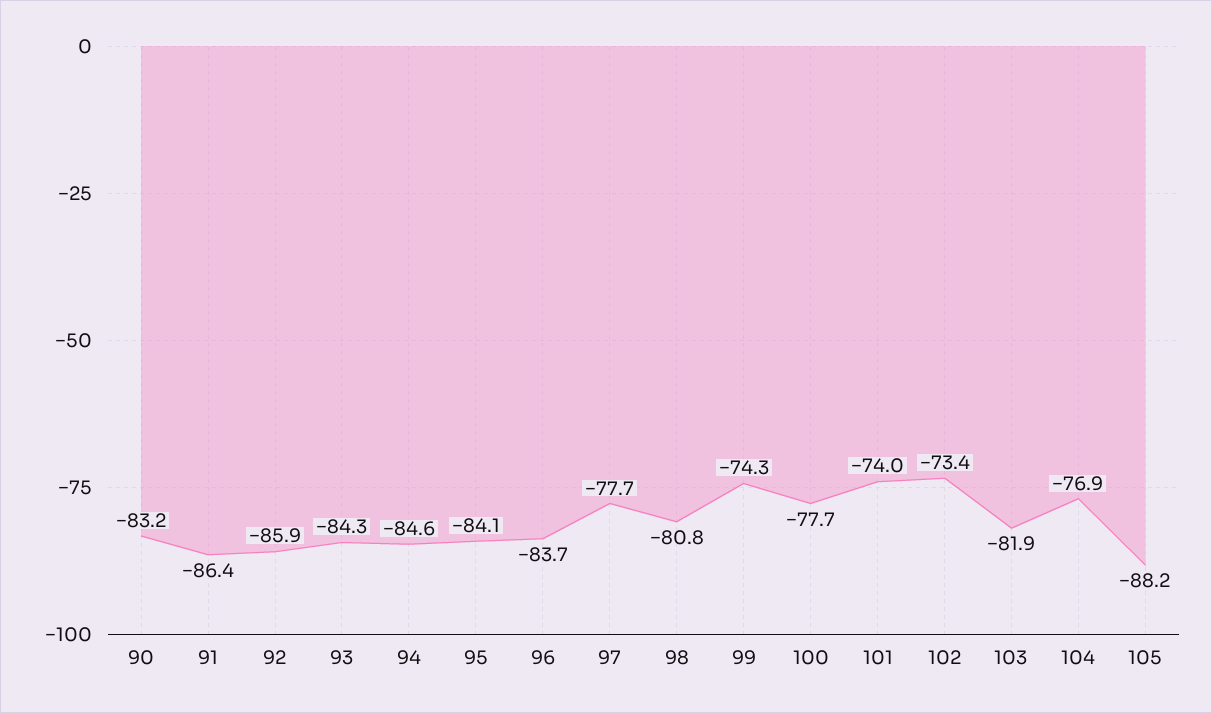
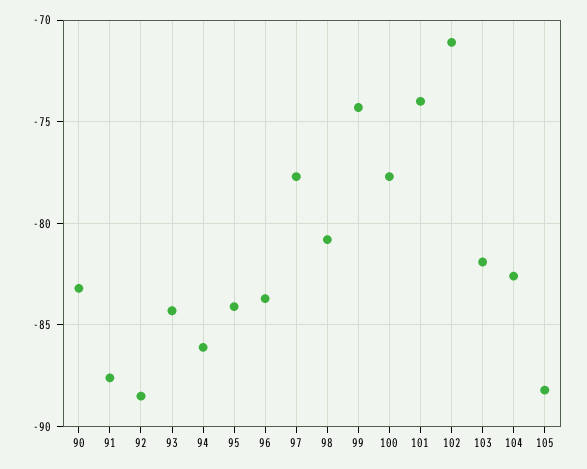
  {
    "90": -83.2,
-   "91": -86.4,
+   "91": -87.5,
-   "92": -85.9,
+   "92": -88.5,
    "93": -84.3,
-   "94": -84.6,
+   "94": -86,
    "95": -84.1,
    "96": -83.7,
    "97": -77.7,
    "98": -80.8,
    "99": -74.3,
    "100": -77.7,
    "101": -74,
-   "102": -73.4,
+   "102": -71,
    "103": -81.9,
-   "104": -76.9,
+   "104": -82.5,
    "105": -88.2
  }

